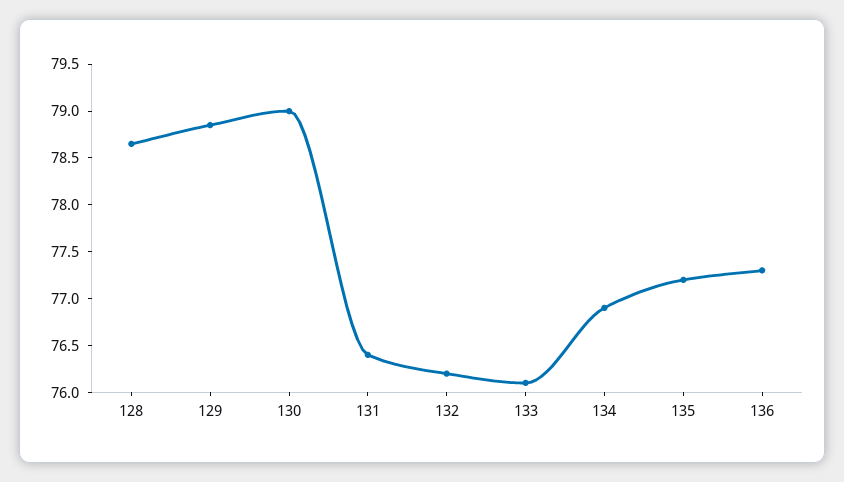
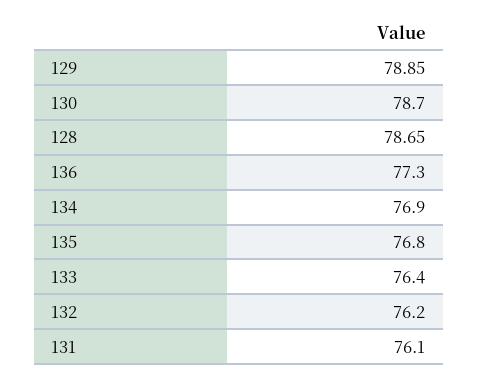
  {
    "128": 78.65,
    "129": 78.85,
-   "130": 79,
+   "130": 78.7,
-   "131": 76.4,
+   "131": 76.1,
    "132": 76.2,
-   "133": 76.1,
+   "133": 76.4,
    "134": 76.9,
-   "135": 77.2,
+   "135": 76.8,
    "136": 77.3
  }

